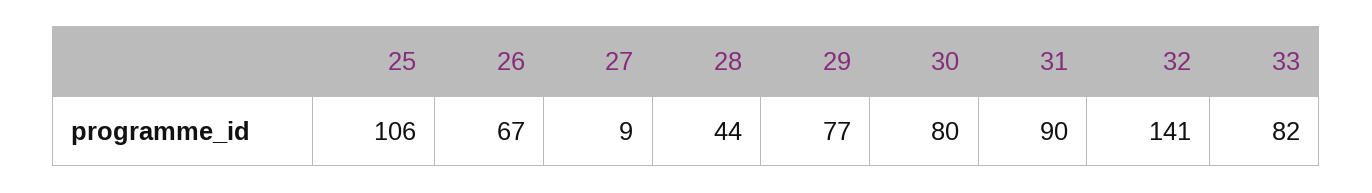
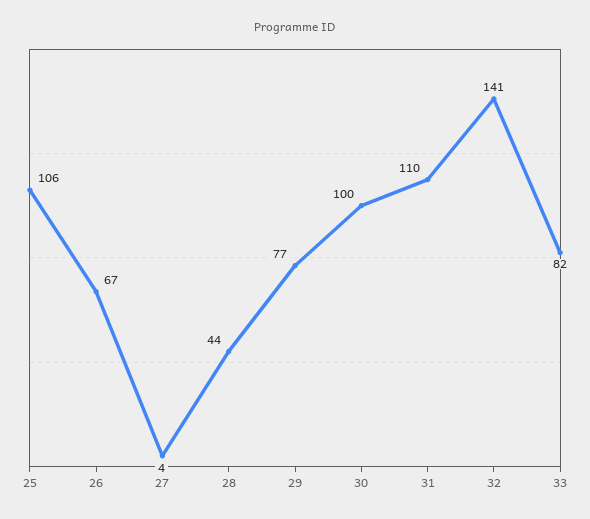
  {
    "25": 106,
    "26": 67,
-   "27": 9,
+   "27": 4,
    "28": 44,
    "29": 77,
-   "30": 80,
+   "30": 100,
-   "31": 90,
+   "31": 110,
    "32": 141,
    "33": 82
  }

